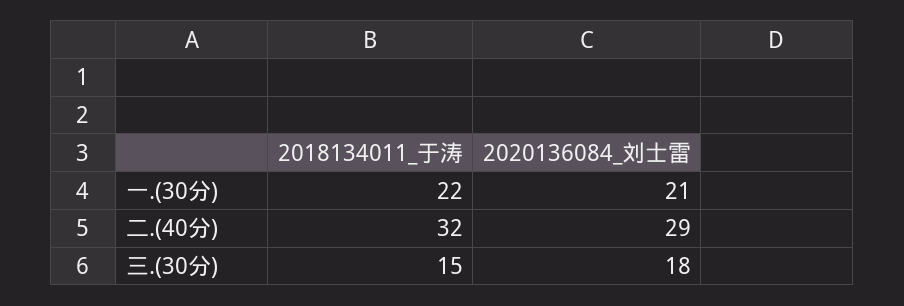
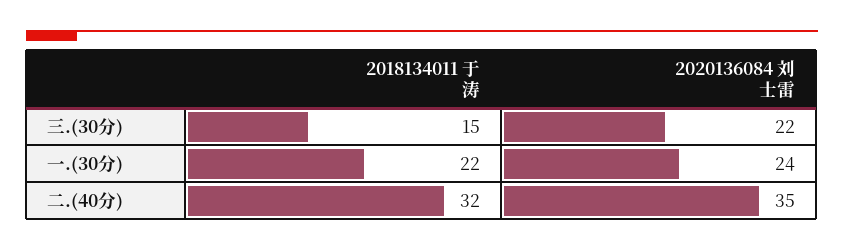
  {
    "2018134011_于涛": {
      "一.(30分)": 22,
      "二.(40分)": 32,
      "三.(30分)": 15
    },
    "2020136084_刘士雷": {
-     "一.(30分)": 21,
+     "一.(30分)": 24,
-     "二.(40分)": 29,
+     "二.(40分)": 35,
-     "三.(30分)": 18
+     "三.(30分)": 22
    }
  }

